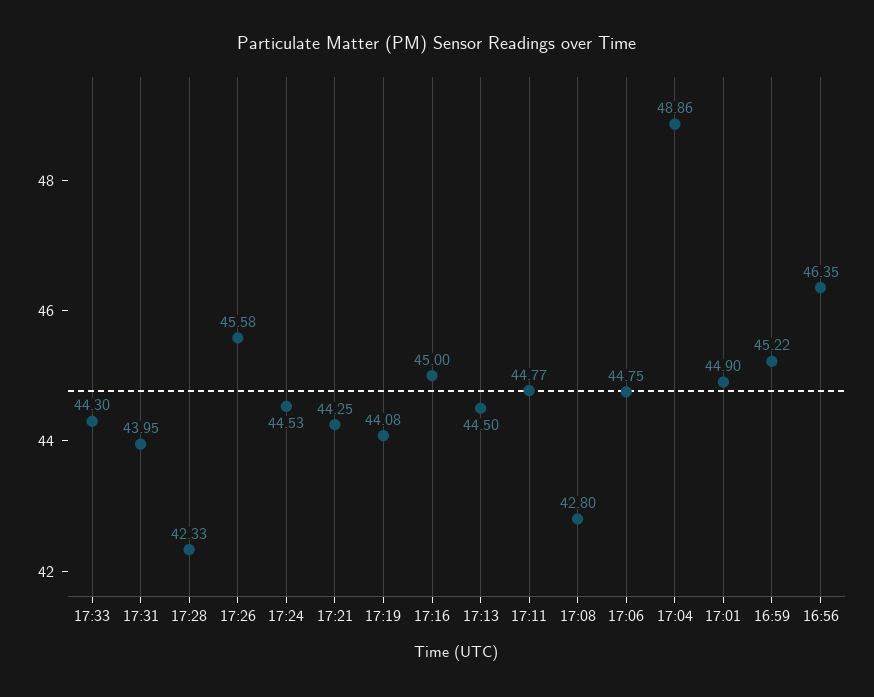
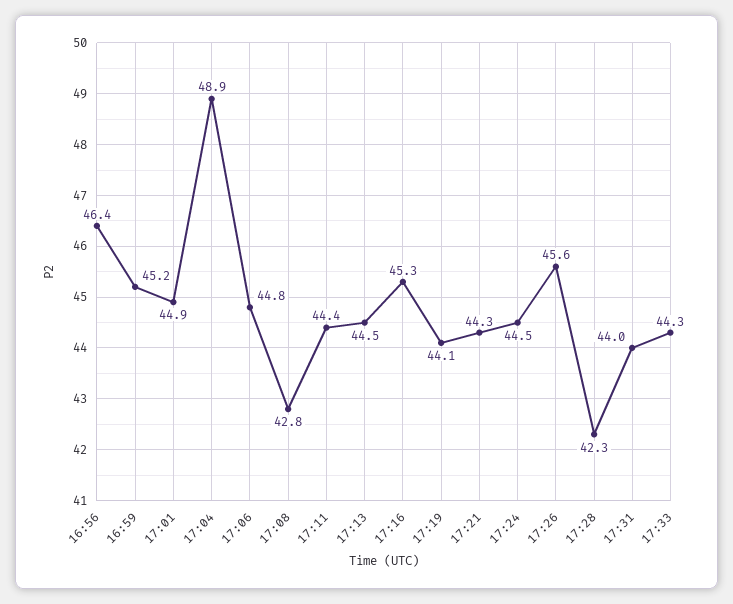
  {
    "17:33": 44.3,
    "17:31": 43.95,
    "17:28": 42.33,
    "17:26": 45.58,
    "17:24": 44.53,
    "17:21": 44.25,
    "17:19": 44.08,
-   "17:16": 45,
+   "17:16": 45.3,
    "17:13": 44.5,
-   "17:11": 44.77,
+   "17:11": 44.4,
    "17:08": 42.8,
    "17:06": 44.75,
    "17:04": 48.86,
    "17:01": 44.9,
    "16:59": 45.22,
    "16:56": 46.35
  }

